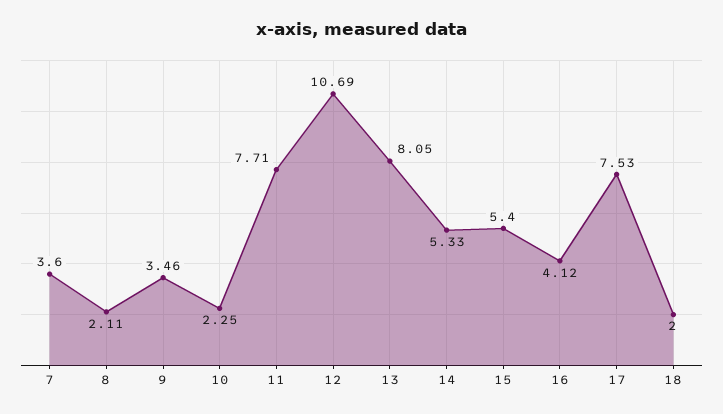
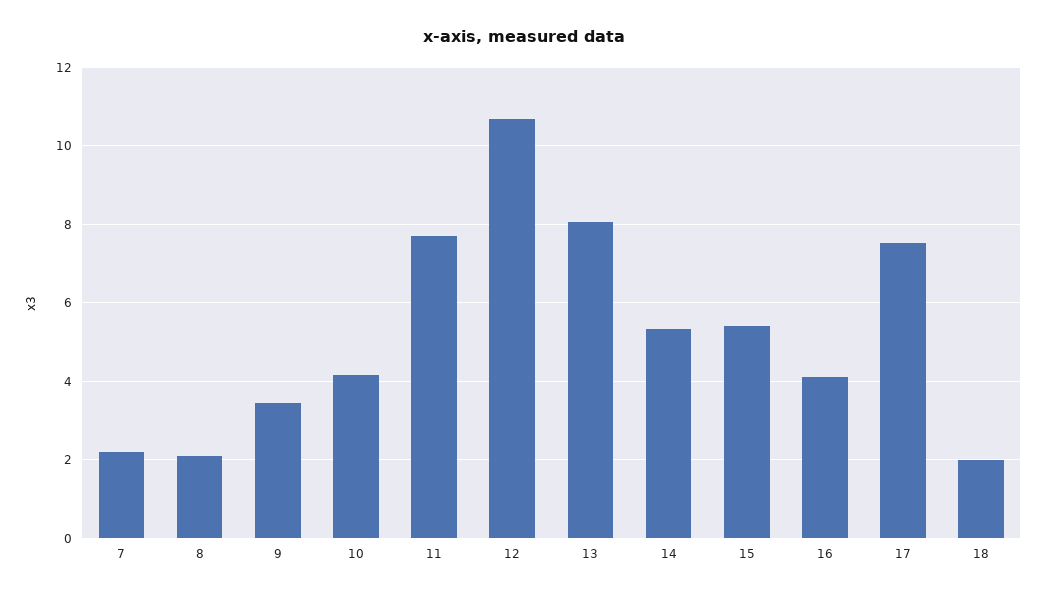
  {
-   "7": 3.6,
+   "7": 2.2,
    "8": 2.11,
    "9": 3.46,
-   "10": 2.25,
+   "10": 4.2,
    "11": 7.71,
    "12": 10.69,
    "13": 8.05,
    "14": 5.33,
    "15": 5.4,
    "16": 4.12,
    "17": 7.53,
    "18": 2
  }

